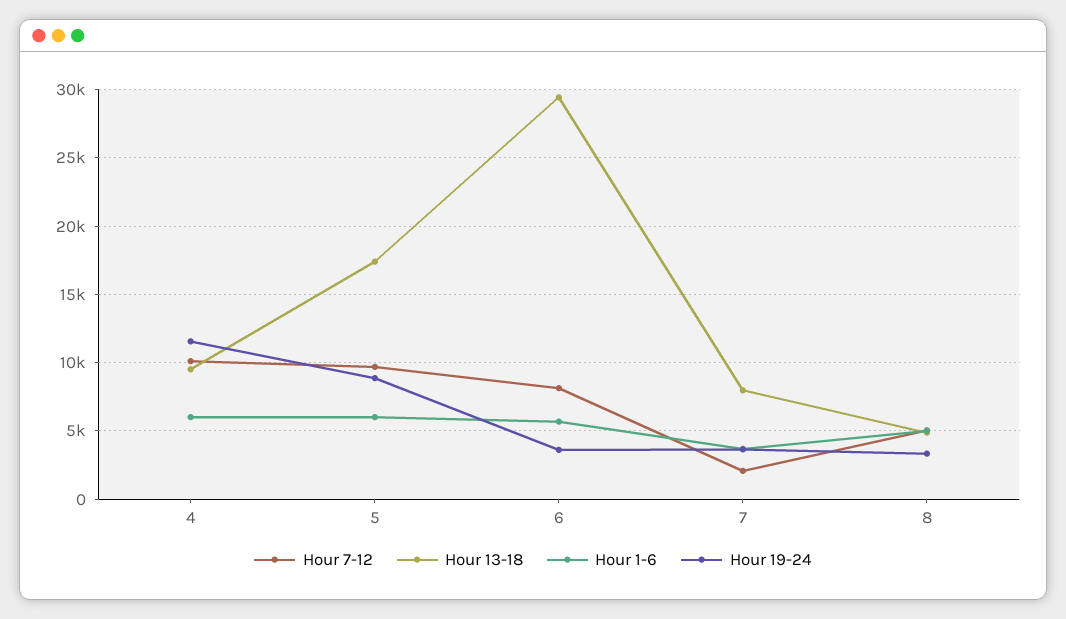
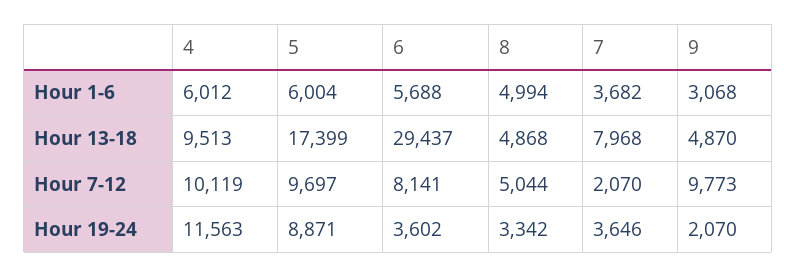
  {
    "Hour 7-12": {
      "4": 10119,
      "5": 9697,
      "6": 8141,
      "7": 2070,
-     "8": 5044
+     "8": 5044,
+     "9": 9773
    },
    "Hour 13-18": {
      "4": 9513,
      "5": 17399,
      "6": 29437,
      "7": 7968,
-     "8": 4868
+     "8": 4868,
+     "9": 4870
    },
    "Hour 1-6": {
      "4": 6012,
      "5": 6004,
      "6": 5688,
      "7": 3682,
-     "8": 4994
+     "8": 4994,
+     "9": 3068
    },
    "Hour 19-24": {
      "4": 11563,
      "5": 8871,
      "6": 3602,
      "7": 3646,
-     "8": 3342
+     "8": 3342,
+     "9": 2070
    }
  }

